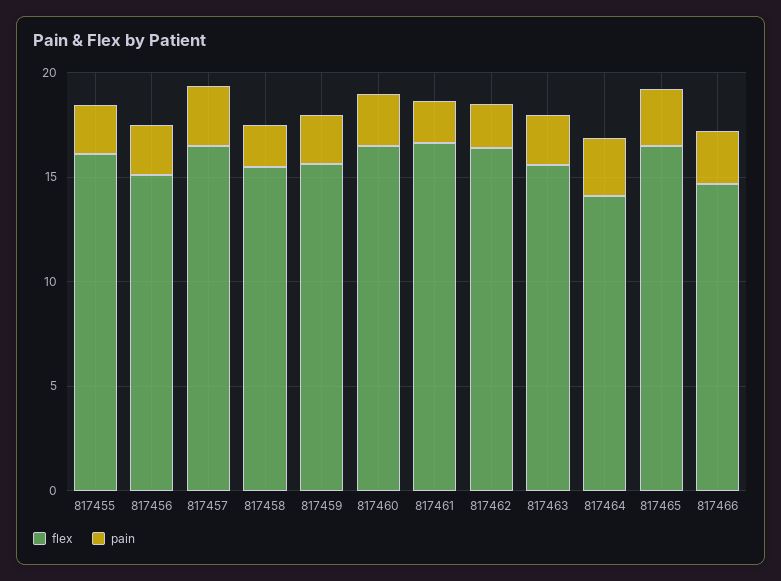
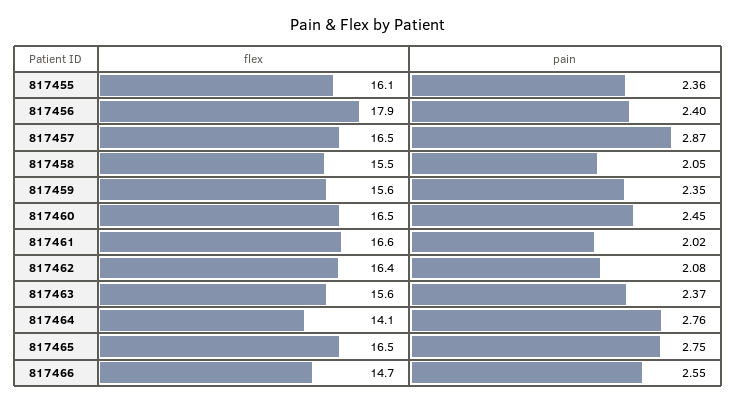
  {
    "flex": {
      "817455": 16.1,
-     "817456": 15,
+     "817456": 17.9,
      "817457": 16.5,
      "817458": 15.5,
      "817459": 15.6,
      "817460": 16.5,
      "817461": 16.6,
      "817462": 16.4,
      "817463": 15.6,
      "817464": 14.1,
      "817465": 16.5,
      "817466": 14.7
    },
    "pain": {
      "817455": 2.36,
      "817456": 2.4,
      "817457": 2.87,
      "817458": 2.05,
      "817459": 2.35,
      "817460": 2.45,
      "817461": 2.02,
      "817462": 2.08,
      "817463": 2.37,
      "817464": 2.76,
      "817465": 2.75,
      "817466": 2.55
    }
  }

